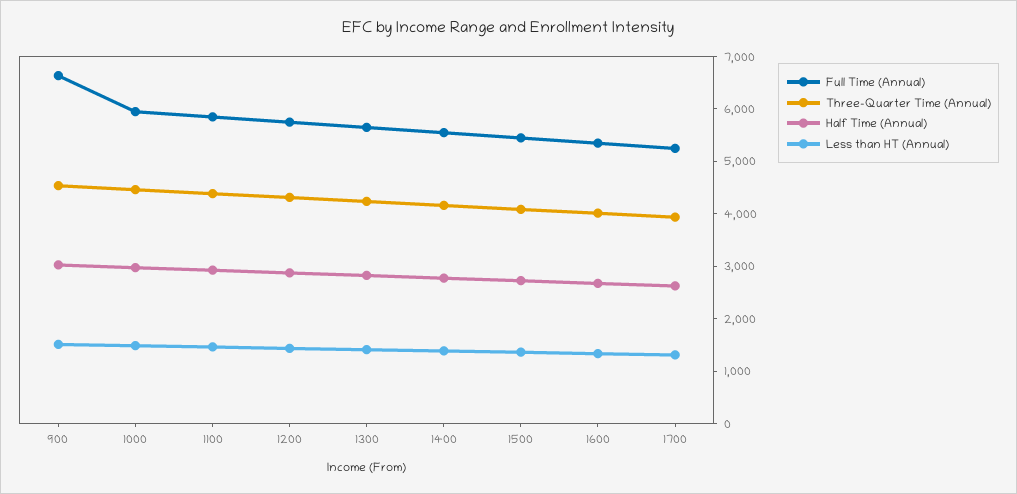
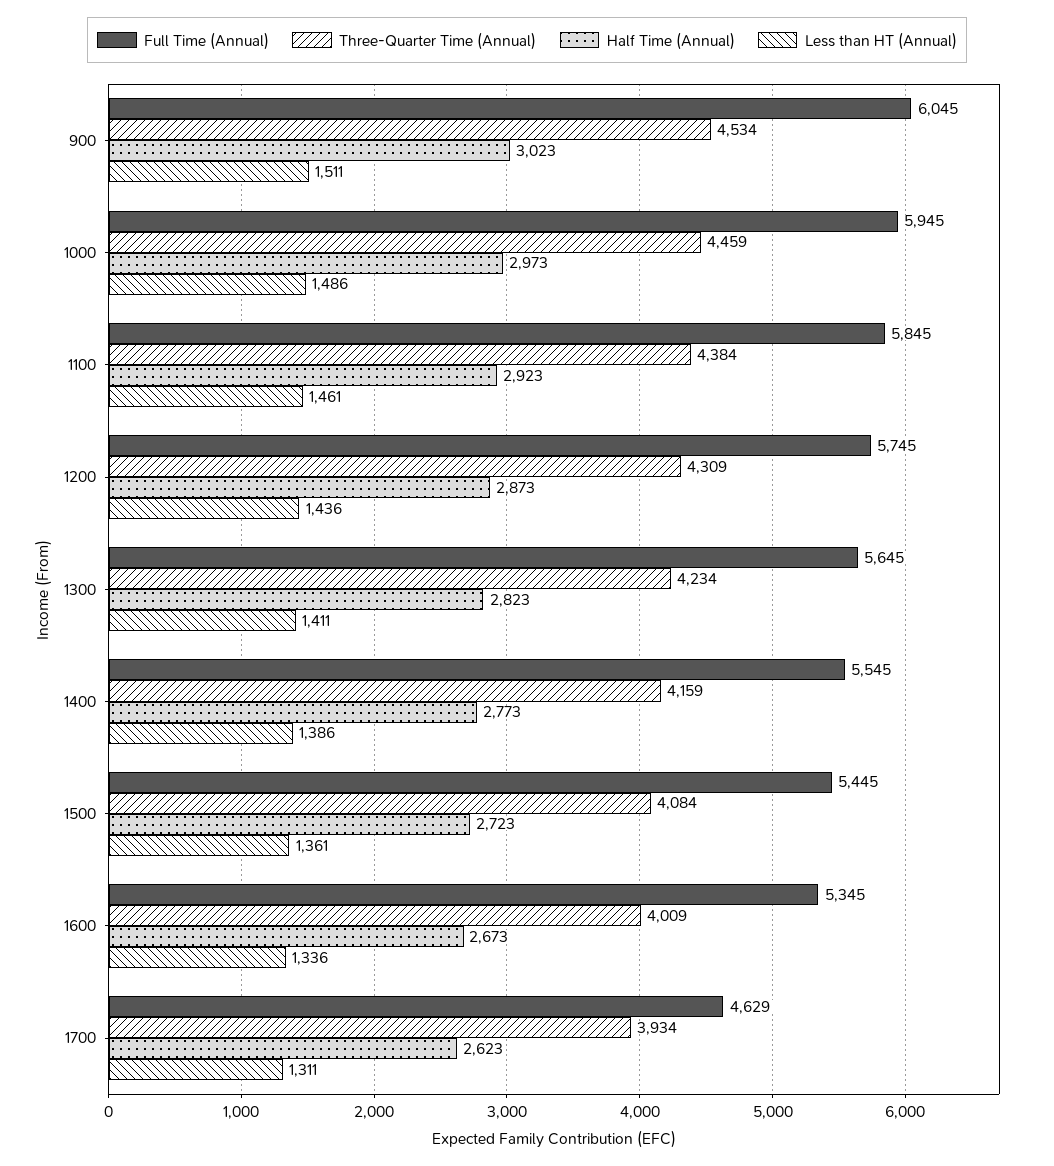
  {
    "Full Time (Annual)": {
-     "900": 6600,
+     "900": 6045,
      "1000": 5945,
      "1100": 5845,
      "1200": 5745,
      "1300": 5645,
      "1400": 5545,
      "1500": 5445,
      "1600": 5345,
-     "1700": 5200
+     "1700": 4629
    },
    "Three-Quarter Time (Annual)": {
      "900": 4534,
      "1000": 4459,
      "1100": 4384,
      "1200": 4309,
      "1300": 4234,
      "1400": 4159,
      "1500": 4084,
      "1600": 4009,
      "1700": 3934
    },
    "Half Time (Annual)": {
      "900": 3023,
      "1000": 2973,
      "1100": 2923,
      "1200": 2873,
      "1300": 2823,
      "1400": 2773,
      "1500": 2723,
      "1600": 2673,
      "1700": 2623
    },
    "Less than HT (Annual)": {
      "900": 1511,
      "1000": 1486,
      "1100": 1461,
      "1200": 1436,
      "1300": 1411,
      "1400": 1386,
      "1500": 1361,
      "1600": 1336,
      "1700": 1311
    }
  }

